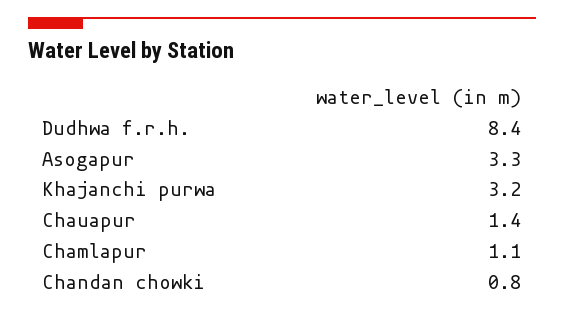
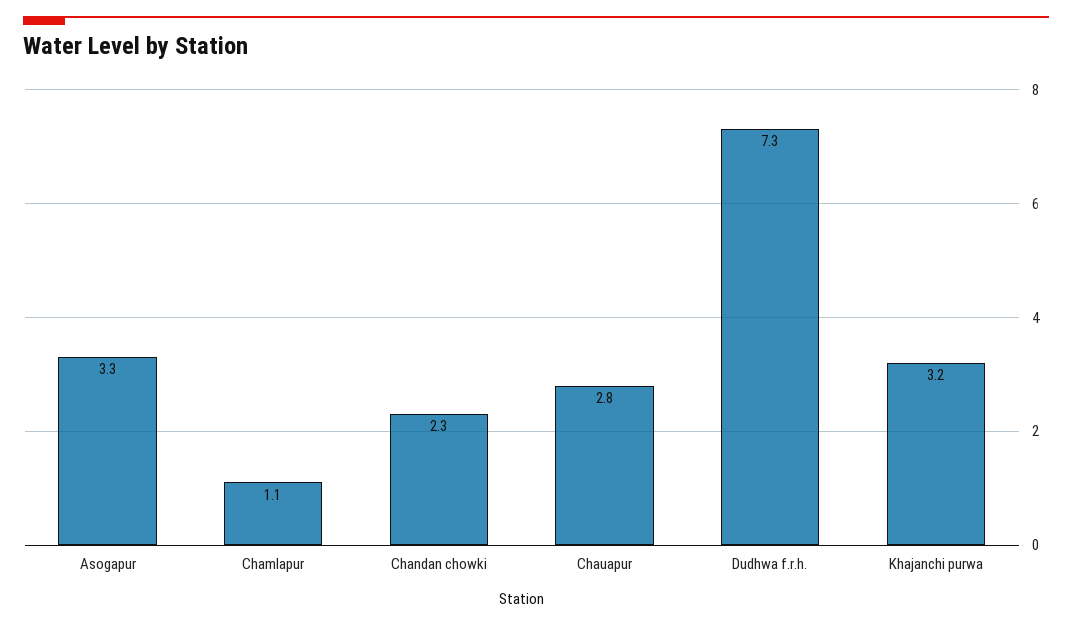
  {
-   "Dudhwa f.r.h.": 8.4,
+   "Dudhwa f.r.h.": 7.3,
    "Asogapur": 3.3,
    "Khajanchi purwa": 3.2,
-   "Chauapur": 1.4,
+   "Chauapur": 2.8,
    "Chamlapur": 1.1,
-   "Chandan chowki": 0.8
+   "Chandan chowki": 2.3
  }

